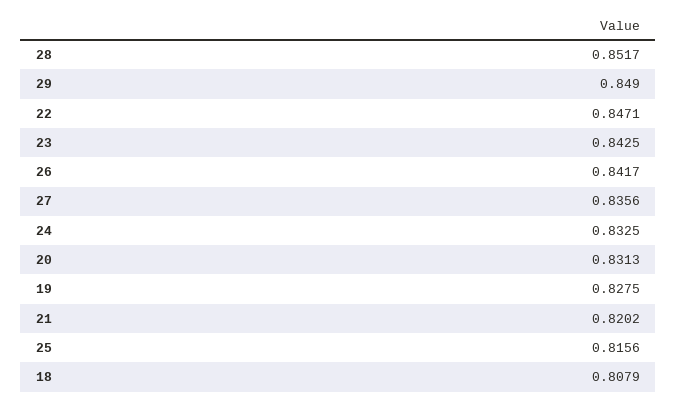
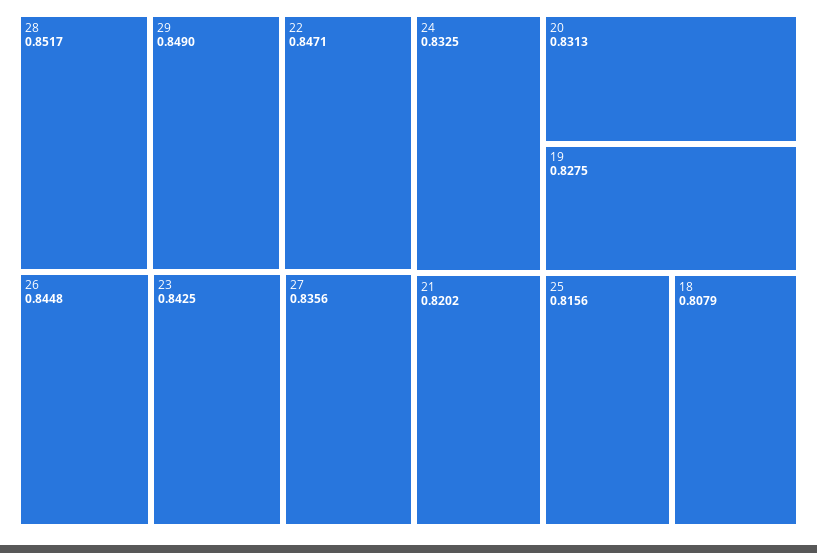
  {
    "28": 0.8517,
    "29": 0.849,
    "22": 0.8471,
    "23": 0.8425,
-   "26": 0.8417,
+   "26": 0.8448,
    "27": 0.8356,
    "24": 0.8325,
    "20": 0.8313,
    "19": 0.8275,
    "21": 0.8202,
    "25": 0.8156,
    "18": 0.8079
  }

